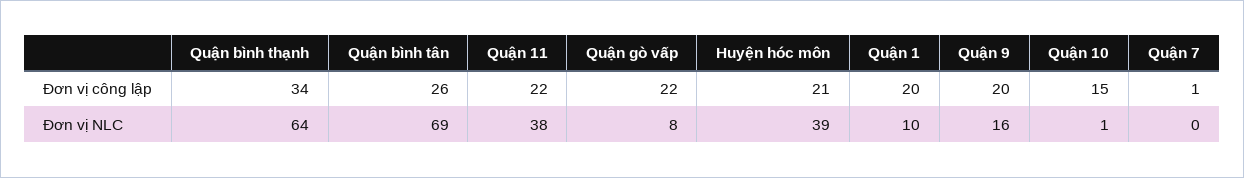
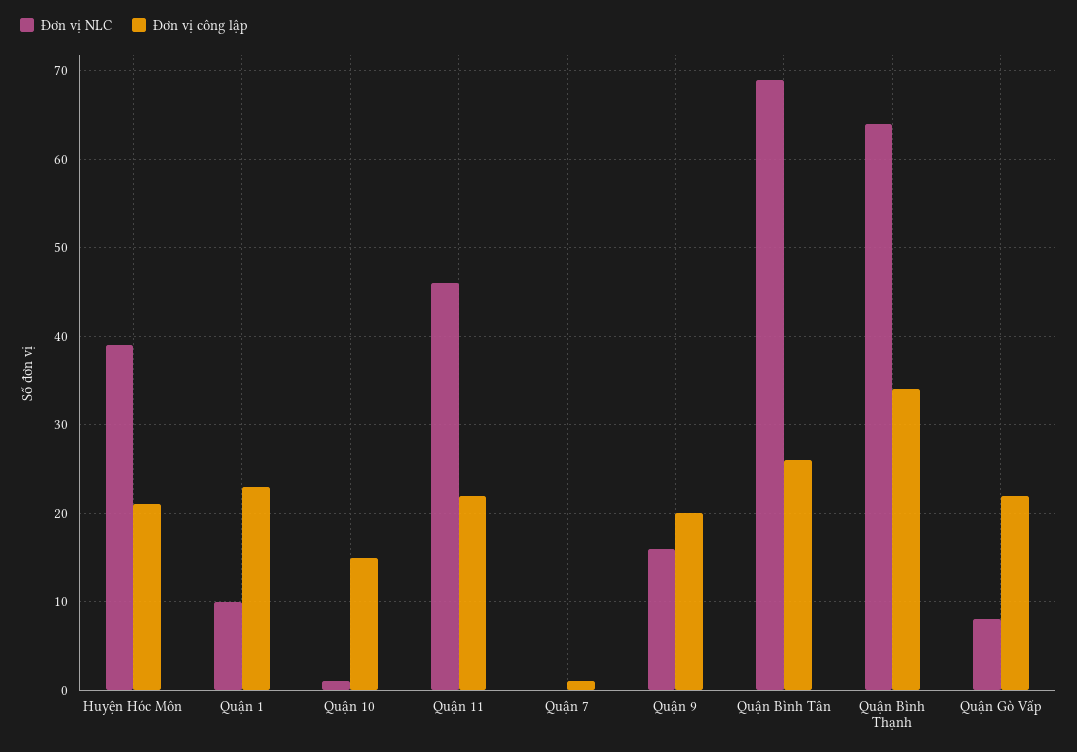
  {
    "Đơn vị công lập": {
      "Quận bình thạnh": 34,
      "Quận bình tân": 26,
      "Quận 11": 22,
      "Quận gò vấp": 22,
      "Huyện hóc môn": 21,
-     "Quận 1": 20,
+     "Quận 1": 23,
      "Quận 9": 20,
      "Quận 10": 15,
      "Quận 7": 1
    },
    "Đơn vị NLC": {
      "Quận bình thạnh": 64,
      "Quận bình tân": 69,
-     "Quận 11": 38,
+     "Quận 11": 46,
      "Quận gò vấp": 8,
      "Huyện hóc môn": 39,
      "Quận 1": 10,
      "Quận 9": 16,
      "Quận 10": 1,
      "Quận 7": 0
    }
  }

